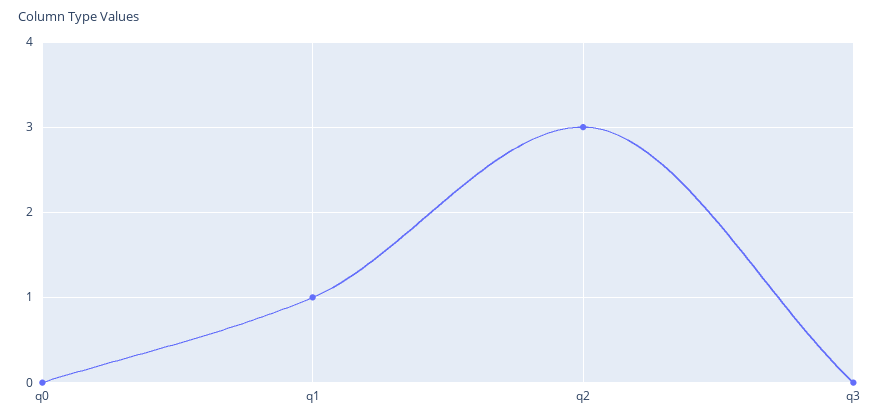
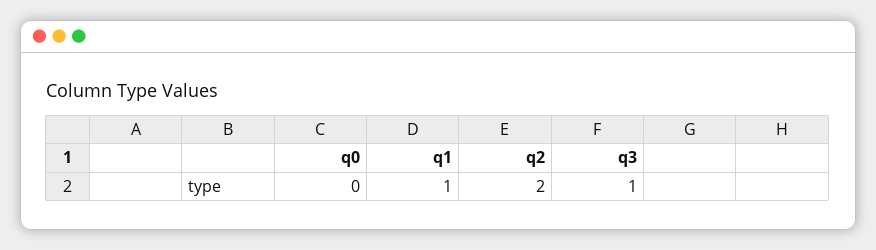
  {
    "q0": 0,
    "q1": 1,
-   "q2": 3,
+   "q2": 2,
-   "q3": 0
+   "q3": 1
  }

